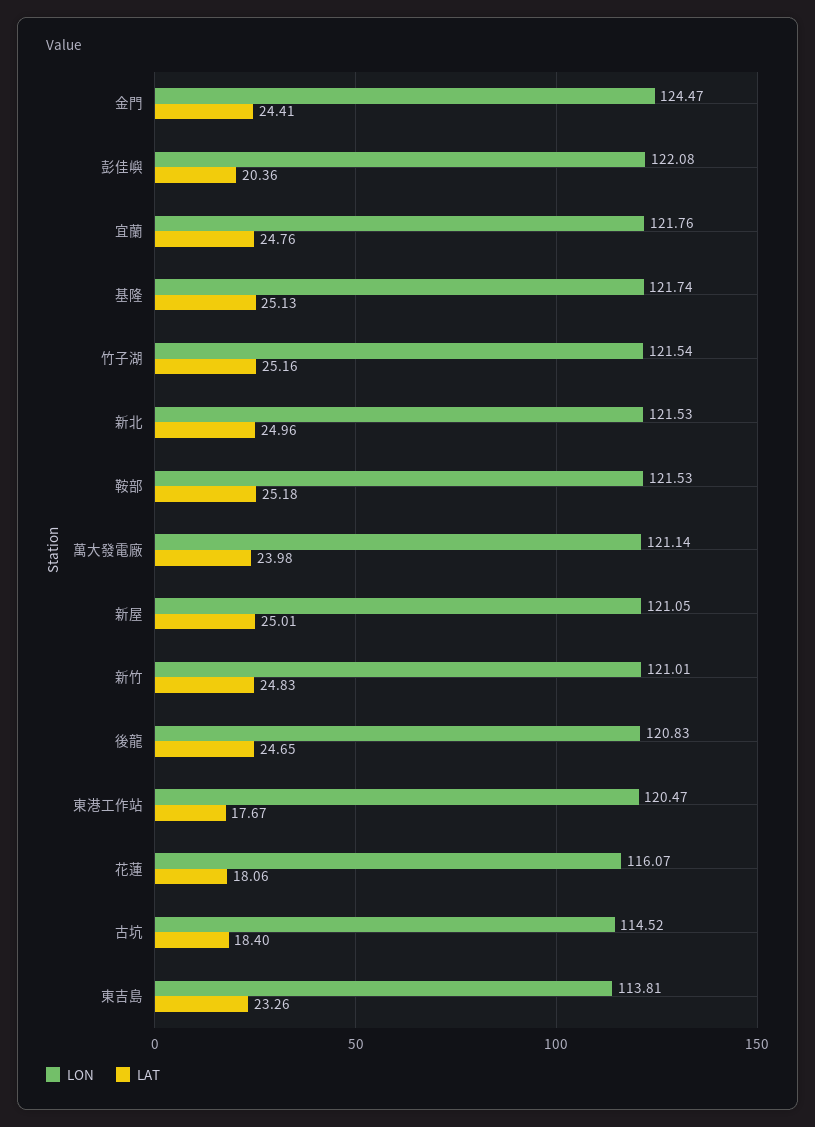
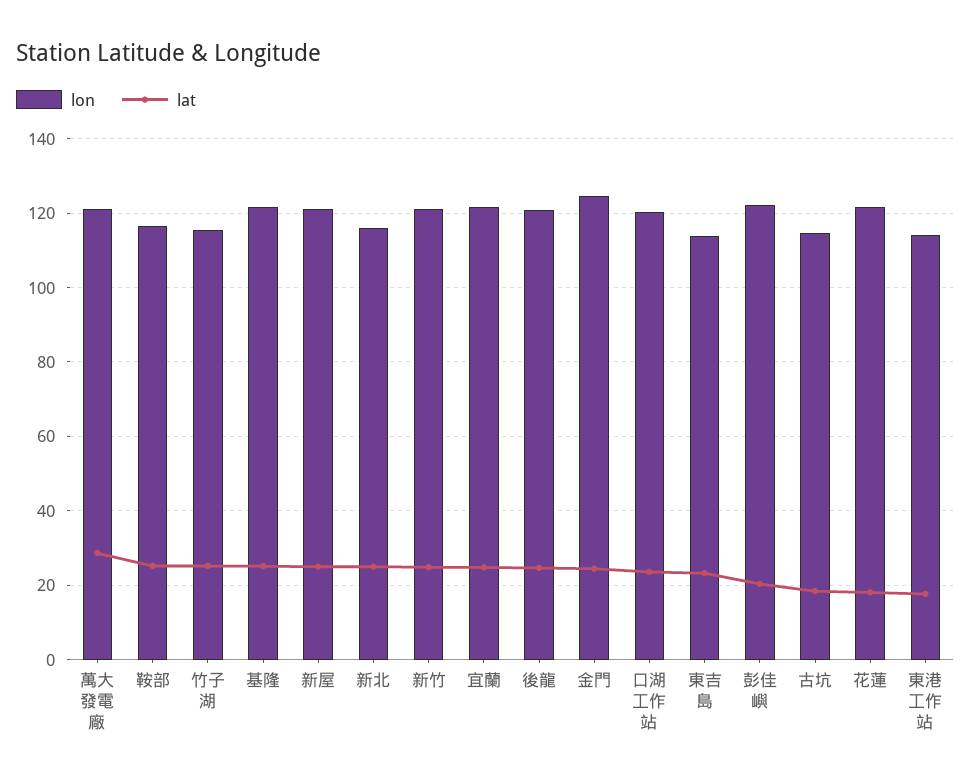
  {
    "LON": {
      "金門": 124.47,
      "彭佳嶼": 122.08,
      "宜蘭": 121.76,
      "基隆": 121.74,
-     "竹子湖": 121.54,
+     "竹子湖": 116,
-     "新北": 121.53,
+     "新北": 116,
-     "鞍部": 121.53,
+     "鞍部": 116,
      "萬大發電廠": 121.14,
      "新屋": 121.05,
      "新竹": 121.01,
      "後龍": 120.83,
-     "東港工作站": 120.47,
+     "東港工作站": 114,
-     "花蓮": 116.07,
+     "花蓮": 122,
      "古坑": 114.52,
-     "東吉島": 113.81
+     "東吉島": 113.81,
+     "口湖工作站": 120
    },
    "LAT": {
      "金門": 24.41,
      "彭佳嶼": 20.36,
      "宜蘭": 24.76,
      "基隆": 25.13,
      "竹子湖": 25.16,
      "新北": 24.96,
      "鞍部": 25.18,
-     "萬大發電廠": 23.98,
+     "萬大發電廠": 28,
      "新屋": 25.01,
      "新竹": 24.83,
      "後龍": 24.65,
      "東港工作站": 17.67,
      "花蓮": 18.06,
      "古坑": 18.4,
-     "東吉島": 23.26
+     "東吉島": 23.26,
+     "口湖工作站": 24
    }
  }

